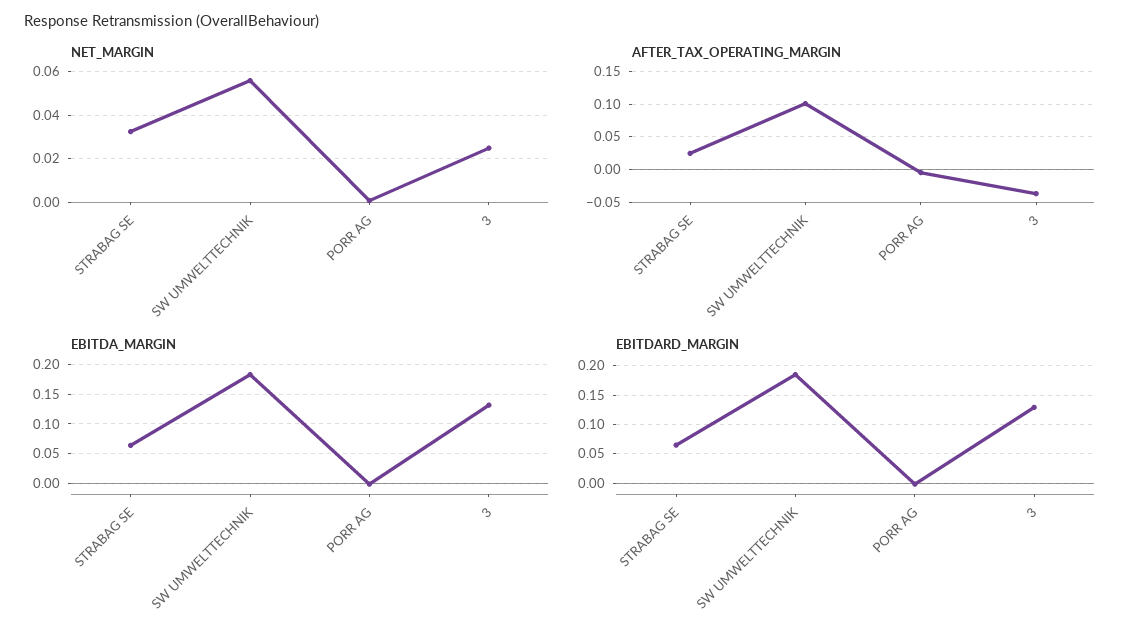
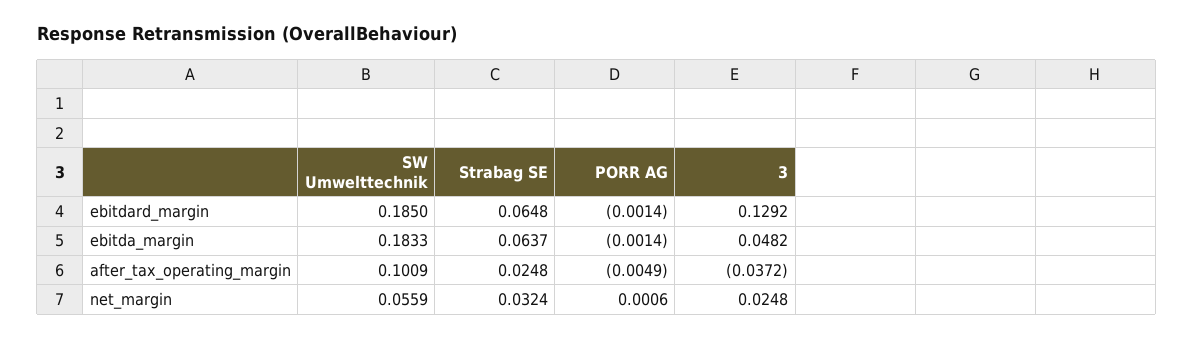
  {
    "NET_MARGIN": {
      "STRABAG SE": 0.0324,
      "SW UMWELTTECHNIK": 0.0559,
      "PORR AG": 0.0006,
      "3": 0.0248
    },
    "AFTER_TAX_OPERATING_MARGIN": {
      "STRABAG SE": 0.0248,
      "SW UMWELTTECHNIK": 0.1009,
      "PORR AG": -0.0049,
      "3": -0.0372
    },
    "EBITDA_MARGIN": {
      "STRABAG SE": 0.0637,
      "SW UMWELTTECHNIK": 0.1833,
      "PORR AG": -0.0014,
-     "3": 0.125
+     "3": 0.0482
    },
    "EBITDARD_MARGIN": {
      "STRABAG SE": 0.0648,
      "SW UMWELTTECHNIK": 0.185,
      "PORR AG": -0.0014,
      "3": 0.1292
    }
  }

